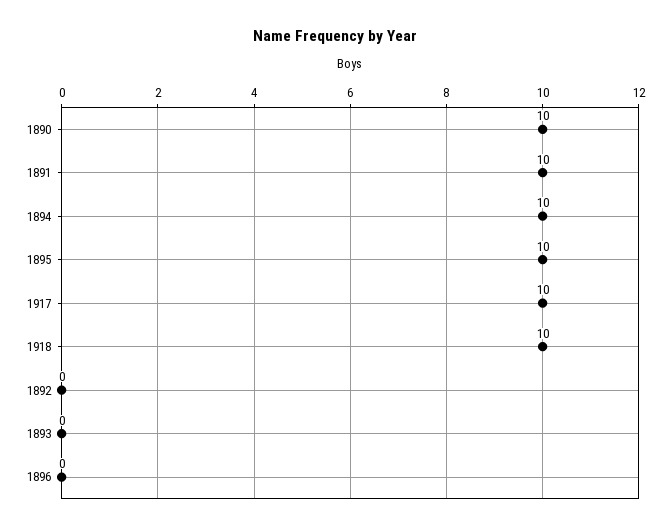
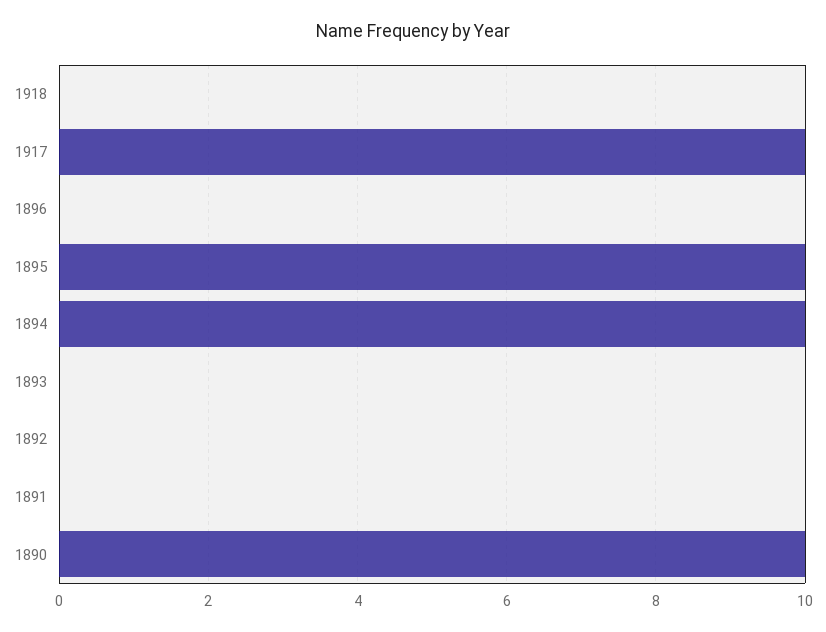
  {
    "1890": 10,
-   "1891": 10,
+   "1891": 0,
    "1894": 10,
    "1895": 10,
    "1917": 10,
-   "1918": 10,
+   "1918": 0,
    "1892": 0,
    "1893": 0,
    "1896": 0
  }

